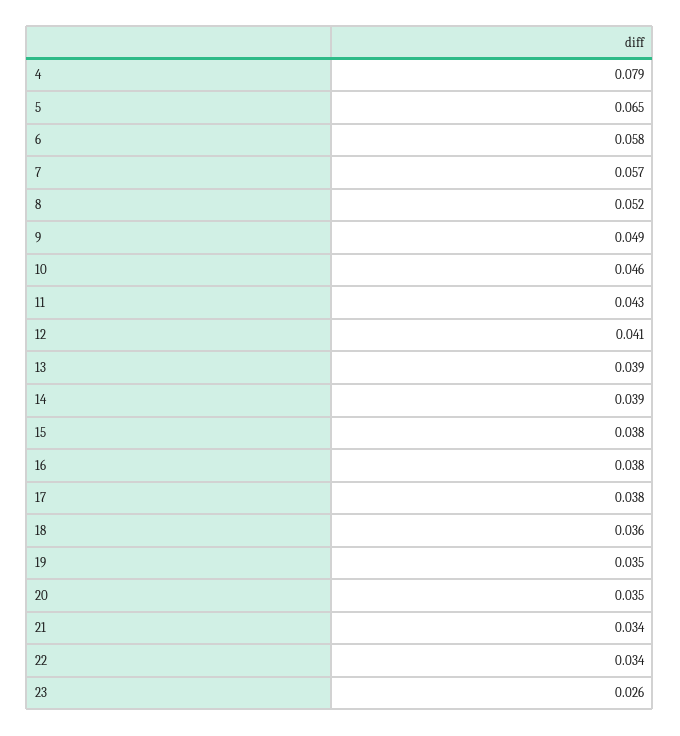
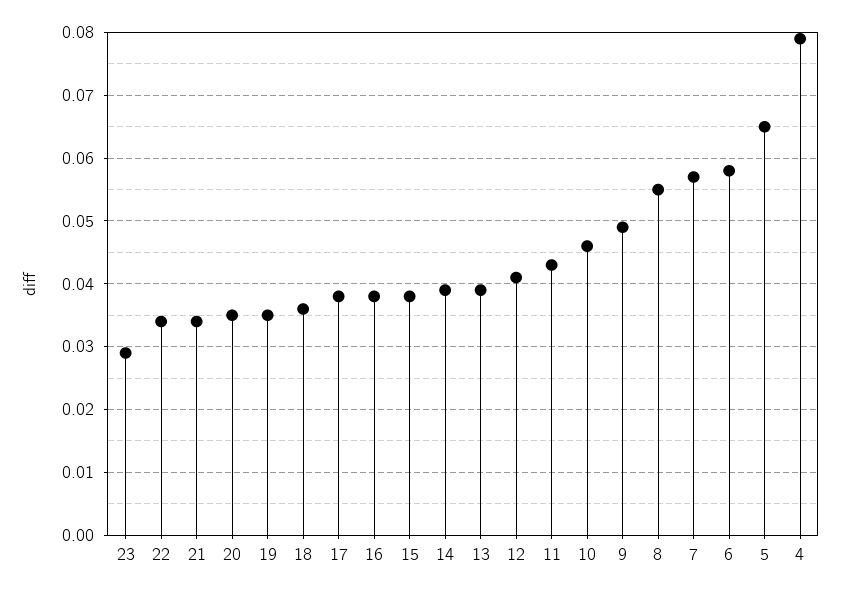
  {
    "4": 0.079,
    "5": 0.065,
    "6": 0.058,
    "7": 0.057,
-   "8": 0.052,
+   "8": 0.055,
    "9": 0.049,
    "10": 0.046,
    "11": 0.043,
    "12": 0.041,
    "13": 0.039,
    "14": 0.039,
    "15": 0.038,
    "16": 0.038,
    "17": 0.038,
    "18": 0.036,
    "19": 0.035,
    "20": 0.035,
    "21": 0.034,
    "22": 0.034,
-   "23": 0.026
+   "23": 0.029
  }

